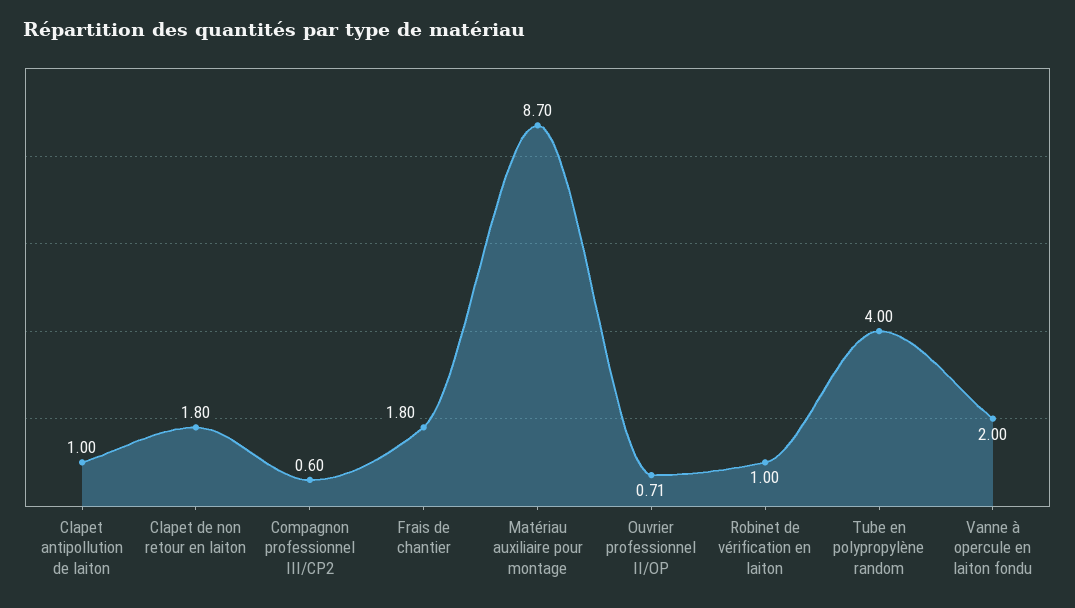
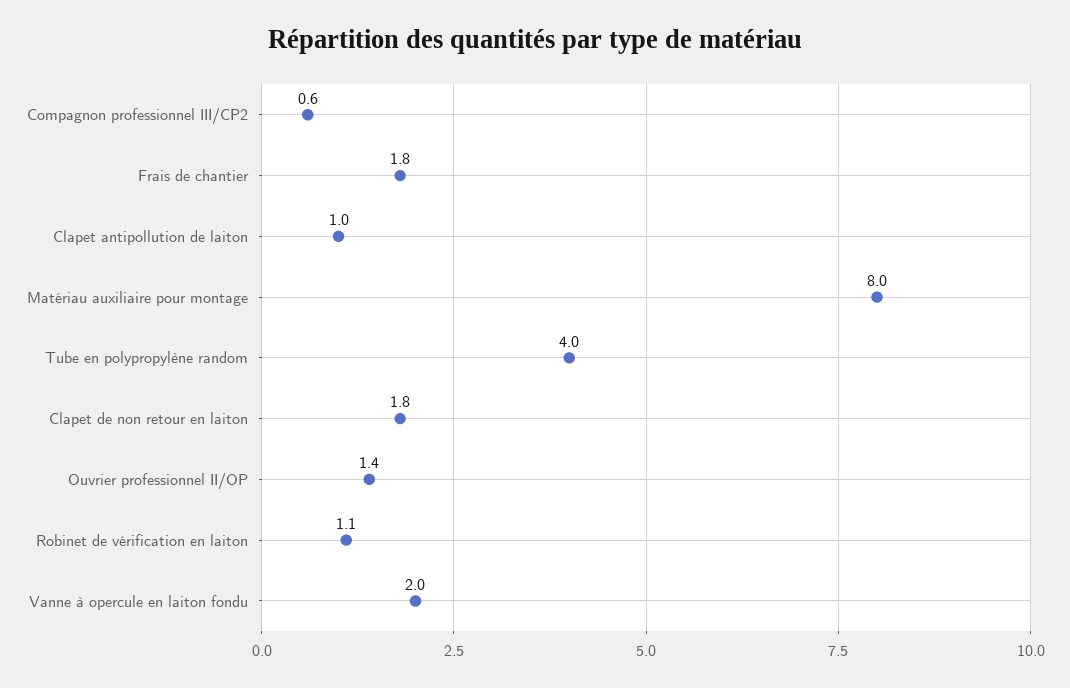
  {
    "Clapet antipollution de laiton": 1,
    "Clapet de non retour en laiton": 1.8,
    "Compagnon professionnel III/CP2": 0.6,
    "Frais de chantier": 1.8,
-   "Matériau auxiliaire pour montage": 8.7,
+   "Matériau auxiliaire pour montage": 8,
-   "Ouvrier professionnel II/OP": 0.71,
+   "Ouvrier professionnel II/OP": 1.4,
-   "Robinet de vérification en laiton": 1,
+   "Robinet de vérification en laiton": 1.1,
    "Tube en polypropylène random": 4,
    "Vanne à opercule en laiton fondu": 2
  }

